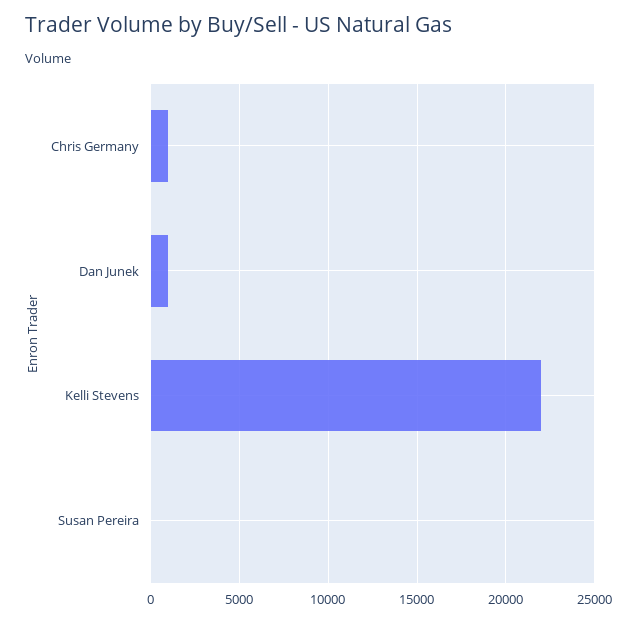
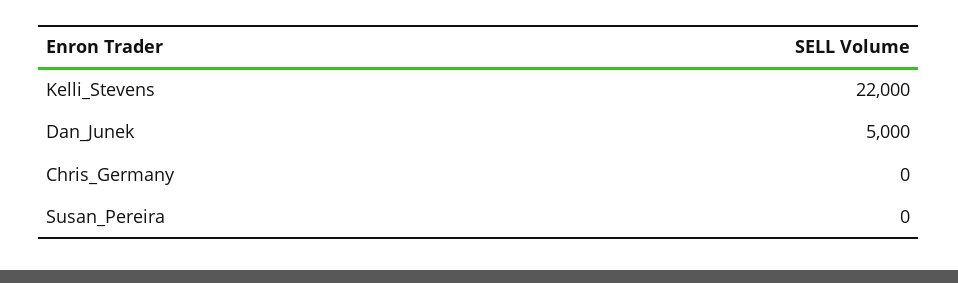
  {
-   "Chris Germany": 1000,
+   "Chris Germany": 0,
-   "Dan Junek": 1000,
+   "Dan Junek": 5000,
    "Kelli Stevens": 22000,
    "Susan Pereira": 0
  }

